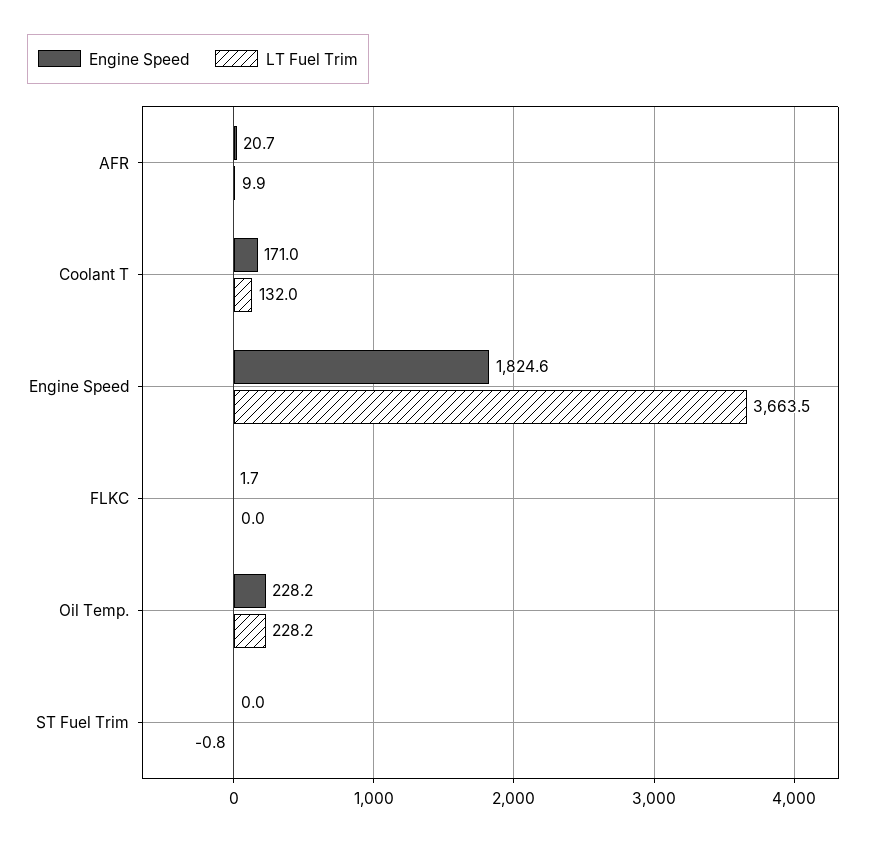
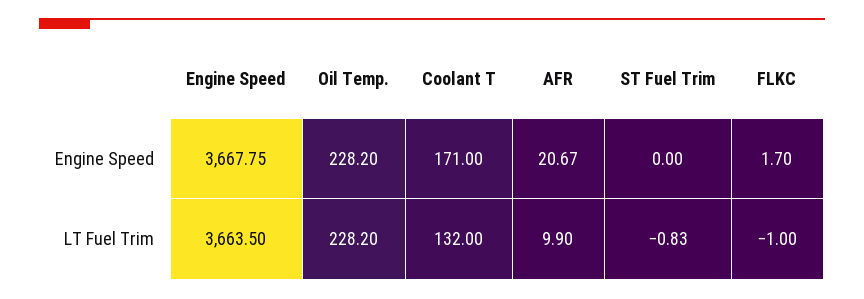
  {
    "Engine Speed": {
      "AFR": 20.67,
      "Coolant T": 171,
-     "Engine Speed": 1824.6,
+     "Engine Speed": 3667.75,
      "FLKC": 1.7,
      "Oil Temp.": 228.2,
      "ST Fuel Trim": 0
    },
    "LT Fuel Trim": {
      "AFR": 9.9,
      "Coolant T": 132,
      "Engine Speed": 3663.5,
-     "FLKC": 0,
+     "FLKC": -1,
      "Oil Temp.": 228.2,
      "ST Fuel Trim": -0.83
    }
  }

